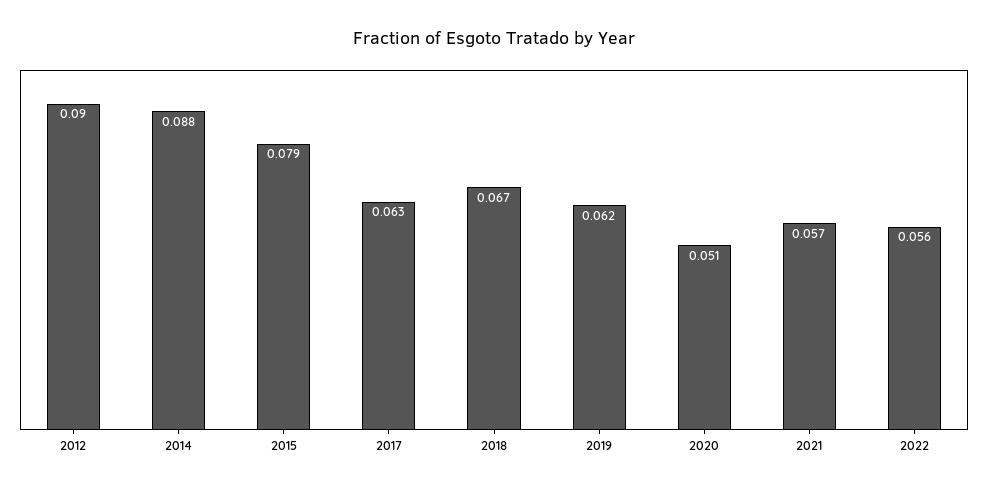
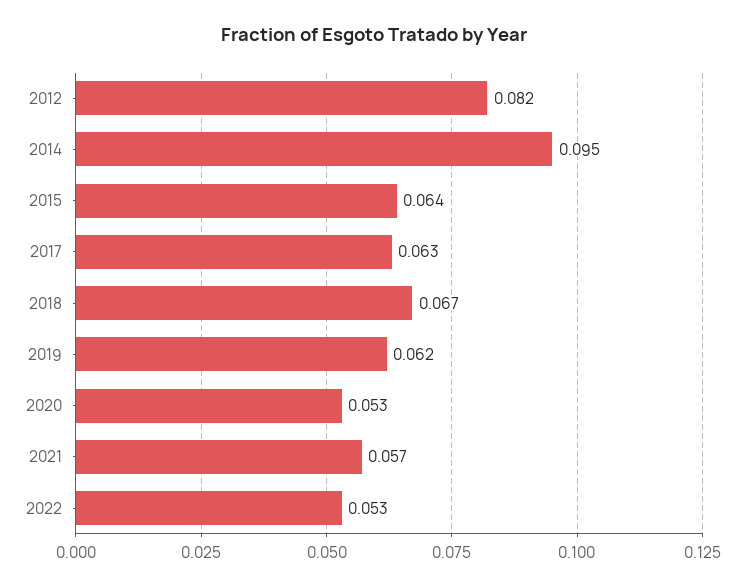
  {
-   "2012": 0.09,
+   "2012": 0.082,
-   "2014": 0.088,
+   "2014": 0.095,
-   "2015": 0.079,
+   "2015": 0.064,
    "2017": 0.063,
    "2018": 0.067,
    "2019": 0.062,
-   "2020": 0.051,
+   "2020": 0.053,
    "2021": 0.057,
-   "2022": 0.056
+   "2022": 0.053
  }

